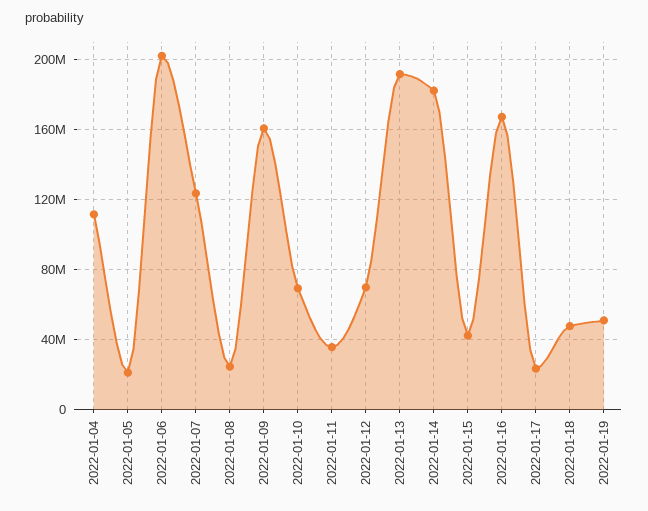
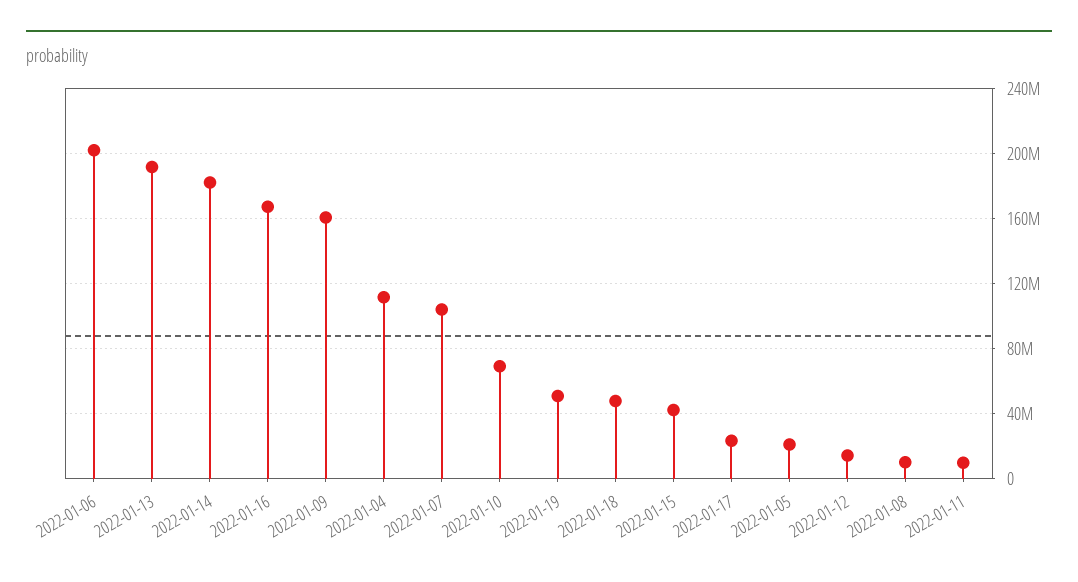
  {
    "2022-01-04": 110000000,
    "2022-01-05": 20000000,
    "2022-01-06": 200000000,
-   "2022-01-07": 125000000,
+   "2022-01-07": 105000000,
-   "2022-01-08": 25000000,
+   "2022-01-08": 10000000,
    "2022-01-09": 160000000,
    "2022-01-10": 70000000,
-   "2022-01-11": 35000000,
+   "2022-01-11": 10000000,
-   "2022-01-12": 70000000,
+   "2022-01-12": 15000000,
    "2022-01-13": 190000000,
    "2022-01-14": 180000000,
    "2022-01-15": 40000000,
    "2022-01-16": 165000000,
    "2022-01-17": 25000000,
    "2022-01-18": 50000000,
    "2022-01-19": 50000000
  }

